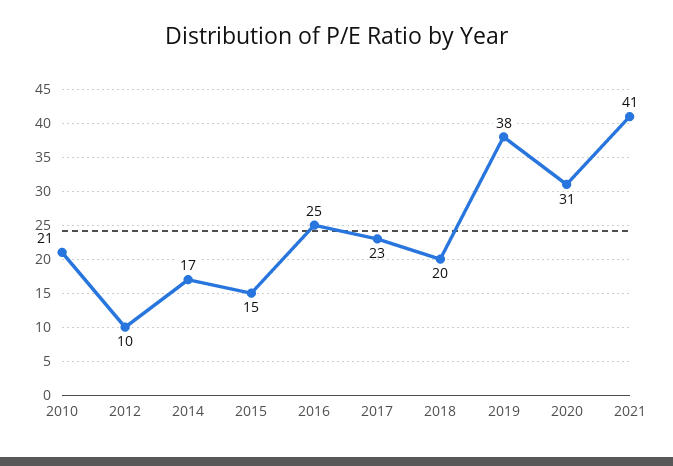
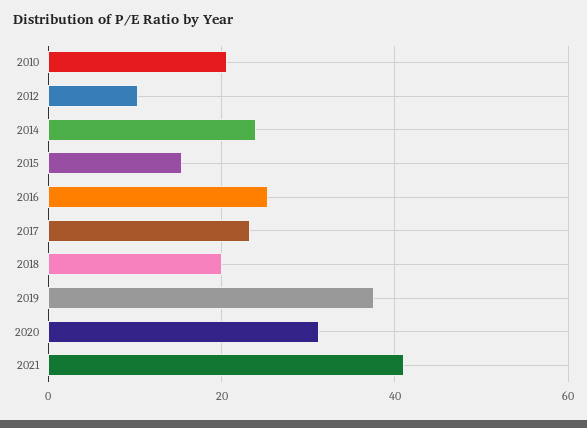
  {
    "2010": 21,
    "2012": 10,
-   "2014": 17,
+   "2014": 24,
    "2015": 15,
    "2016": 25,
    "2017": 23,
    "2018": 20,
    "2019": 38,
    "2020": 31,
    "2021": 41
  }

